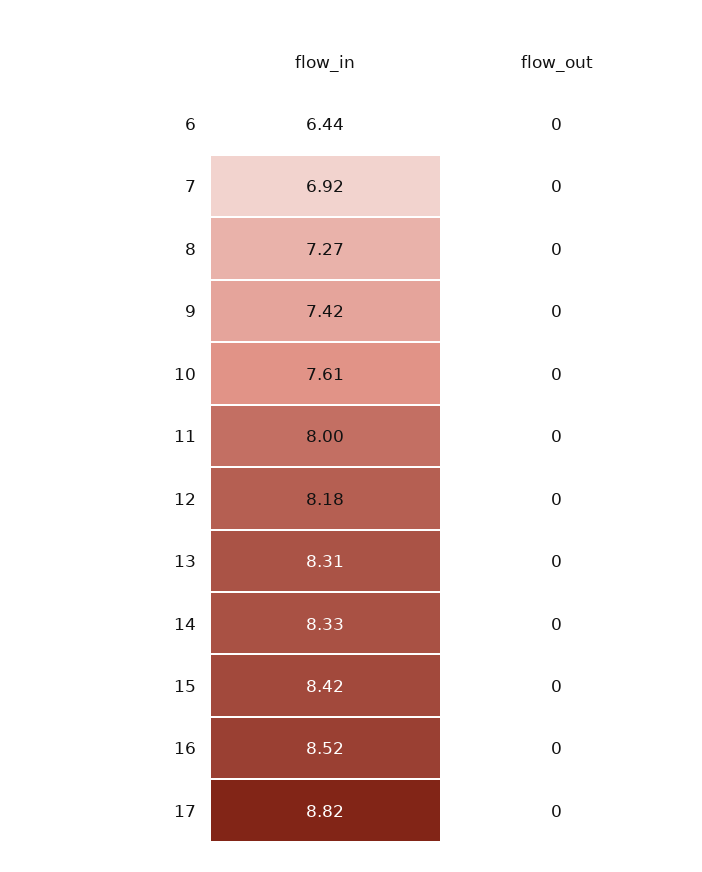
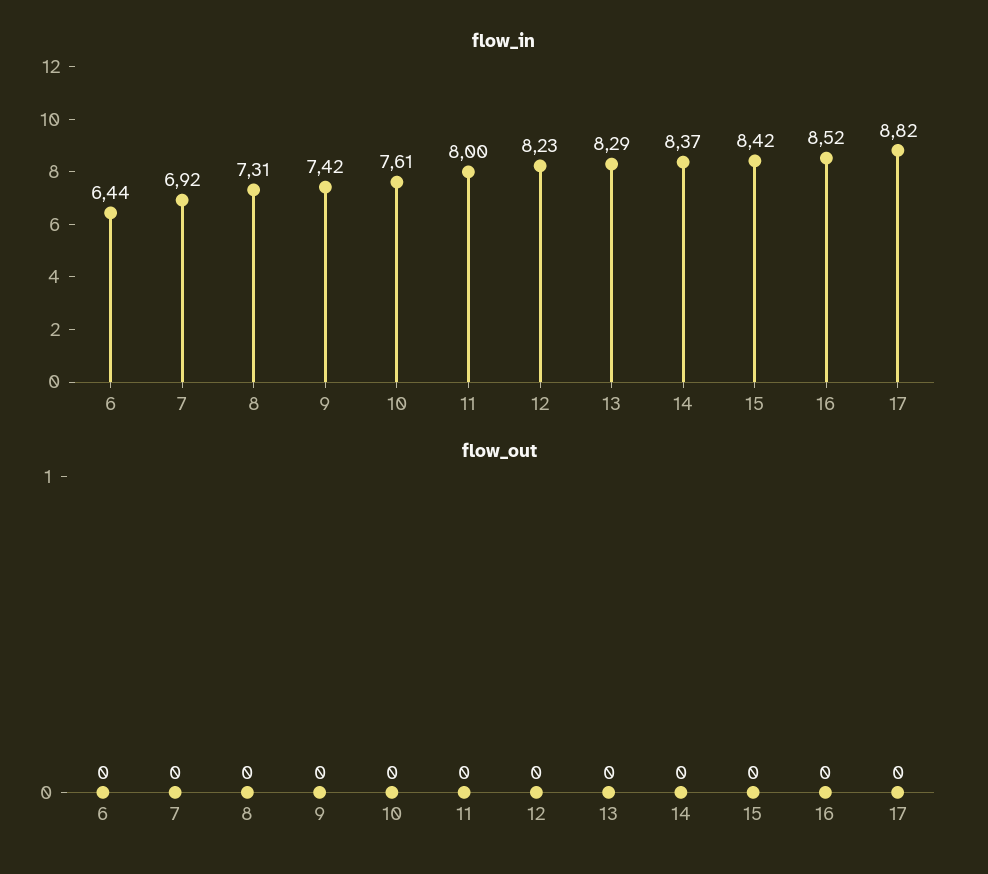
  {
    "flow_in": {
      "6": 6.44,
      "7": 6.92,
-     "8": 7.27,
+     "8": 7.31,
      "9": 7.42,
      "10": 7.61,
      "11": 8,
-     "12": 8.18,
+     "12": 8.23,
-     "13": 8.31,
+     "13": 8.29,
-     "14": 8.33,
+     "14": 8.37,
      "15": 8.42,
      "16": 8.52,
      "17": 8.82
    },
    "flow_out": {
      "6": 0,
      "7": 0,
      "8": 0,
      "9": 0,
      "10": 0,
      "11": 0,
      "12": 0,
      "13": 0,
      "14": 0,
      "15": 0,
      "16": 0,
      "17": 0
    }
  }

